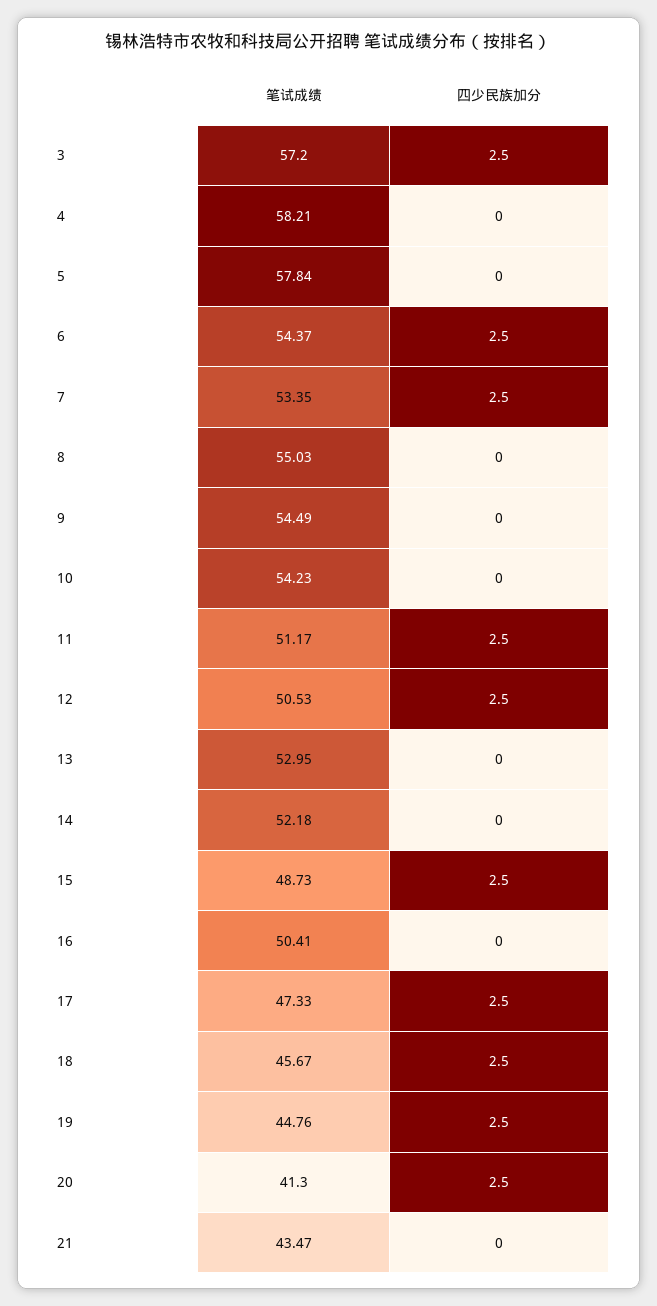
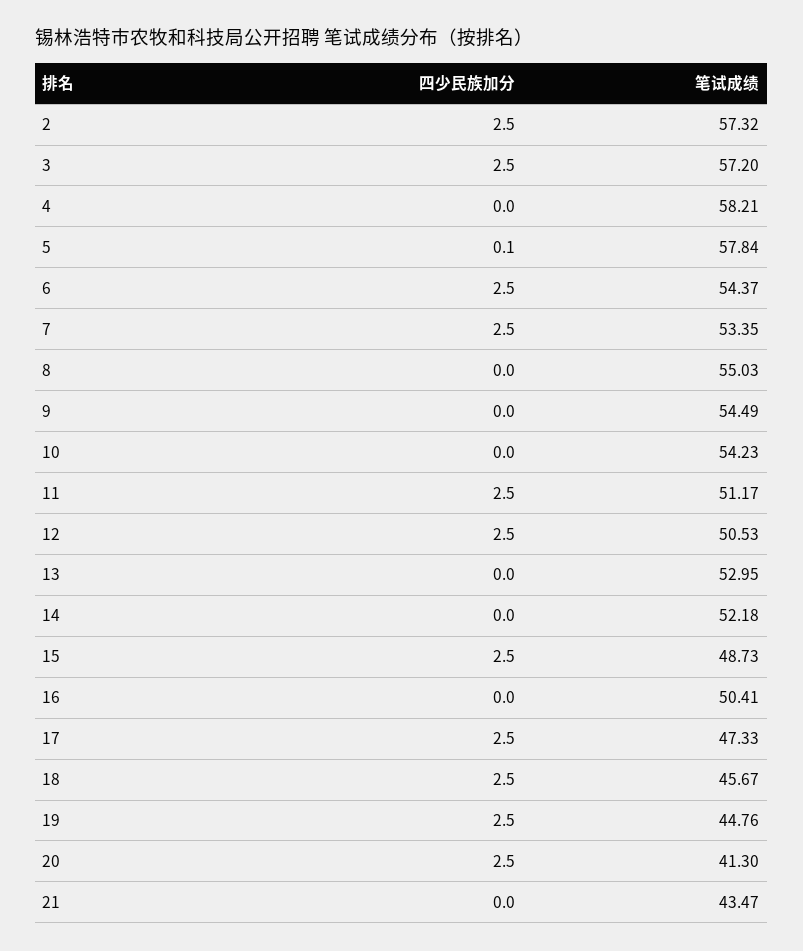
  {
    "笔试成绩": {
      "3": 57.2,
      "4": 58.21,
      "5": 57.84,
      "6": 54.37,
      "7": 53.35,
      "8": 55.03,
      "9": 54.49,
      "10": 54.23,
      "11": 51.17,
      "12": 50.53,
      "13": 52.95,
      "14": 52.18,
      "15": 48.73,
      "16": 50.41,
      "17": 47.33,
      "18": 45.67,
      "19": 44.76,
      "20": 41.3,
-     "21": 43.47
+     "21": 43.47,
+     "2": 57.32
    },
    "四少民族加分": {
      "3": 2.5,
      "4": 0,
-     "5": 0,
+     "5": 0.1,
      "6": 2.5,
      "7": 2.5,
      "8": 0,
      "9": 0,
      "10": 0,
      "11": 2.5,
      "12": 2.5,
      "13": 0,
      "14": 0,
      "15": 2.5,
      "16": 0,
      "17": 2.5,
      "18": 2.5,
      "19": 2.5,
      "20": 2.5,
-     "21": 0
+     "21": 0,
+     "2": 2.5
    }
  }

